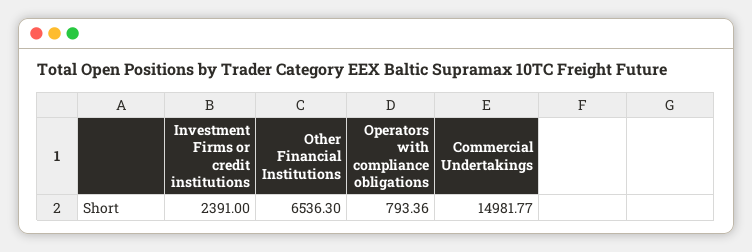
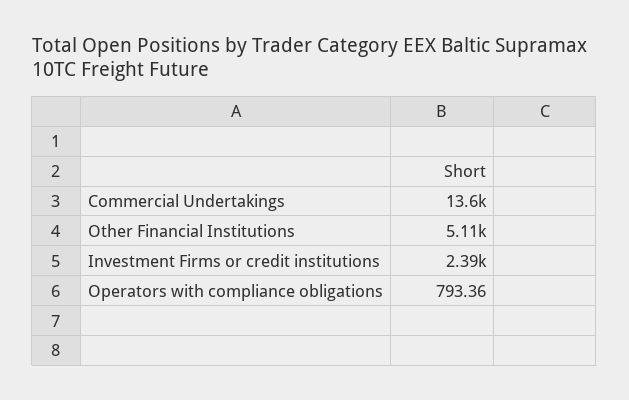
  {
    "Investment Firms or credit institutions": 2391,
-   "Other Financial Institutions": 6536.3,
+   "Other Financial Institutions": 5110,
    "Operators with compliance obligations": 793.36,
-   "Commercial Undertakings": 14981.77
+   "Commercial Undertakings": 13600
  }

